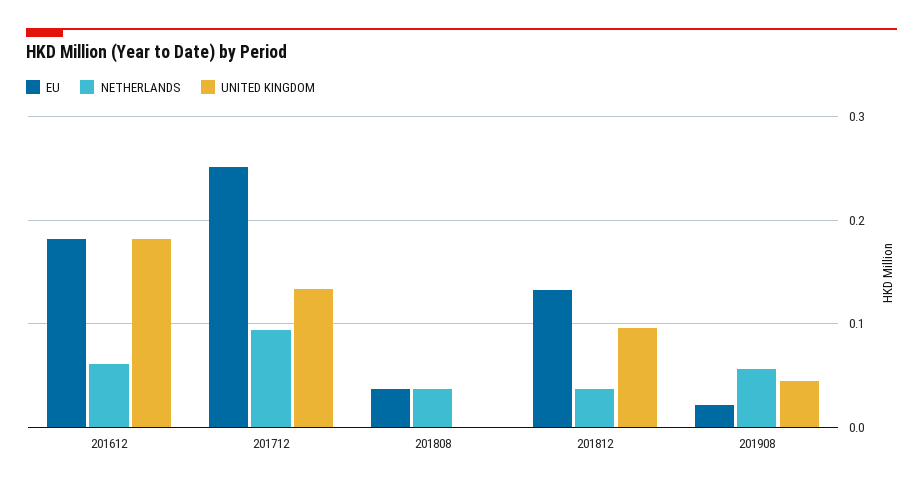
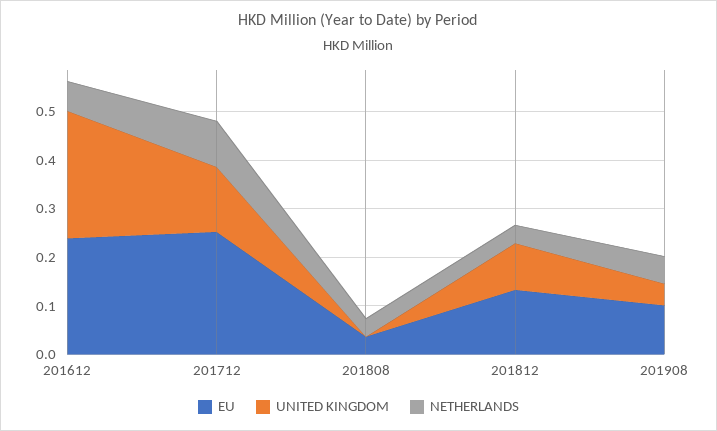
  {
    "EU": {
-     "201612": 0.18,
+     "201612": 0.24,
      "201712": 0.25,
      "201808": 0.04,
      "201812": 0.13,
-     "201908": 0.02
+     "201908": 0.1
    },
    "NETHERLANDS": {
      "201612": 0.06,
      "201712": 0.09,
      "201808": 0.04,
      "201812": 0.04,
      "201908": 0.06
    },
    "UNITED KINGDOM": {
-     "201612": 0.18,
+     "201612": 0.26,
      "201712": 0.13,
      "201808": 0,
      "201812": 0.1,
      "201908": 0.05
    }
  }

